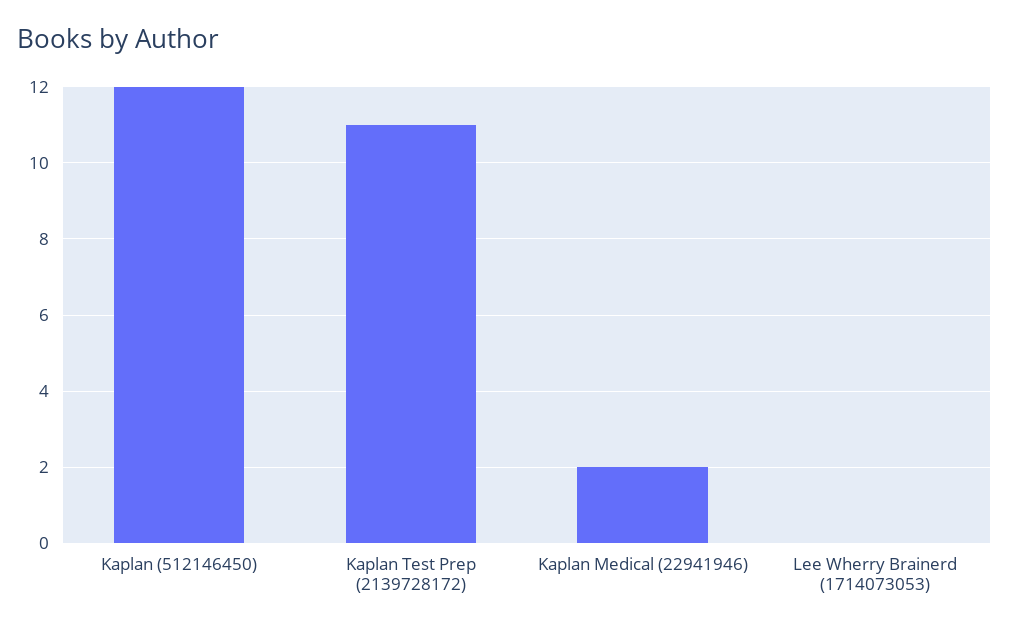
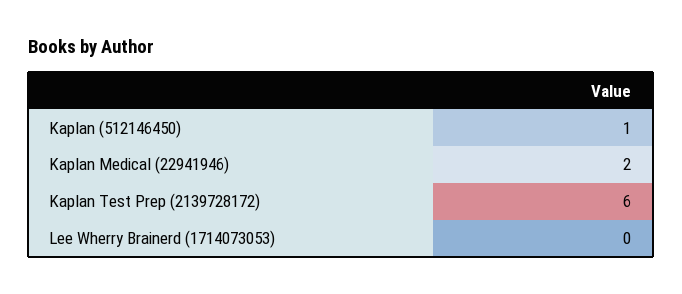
  {
-   "Kaplan (512146450)": 12,
+   "Kaplan (512146450)": 1,
-   "Kaplan Test Prep (2139728172)": 11,
+   "Kaplan Test Prep (2139728172)": 6,
    "Kaplan Medical (22941946)": 2,
    "Lee Wherry Brainerd (1714073053)": 0
  }

